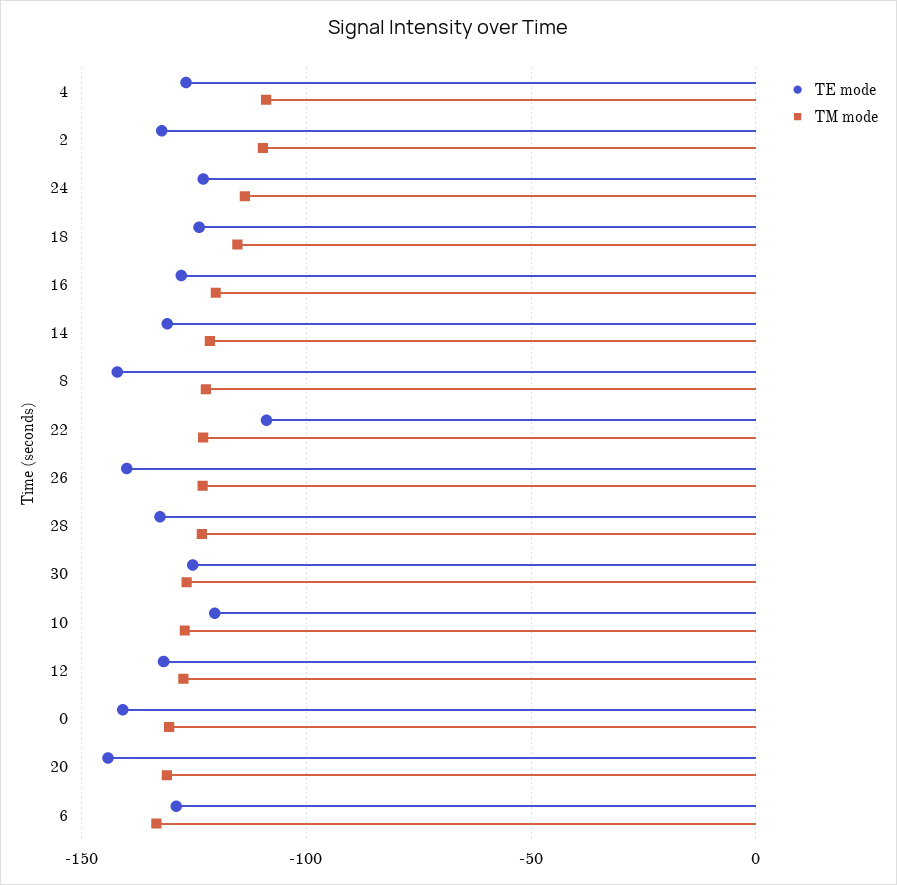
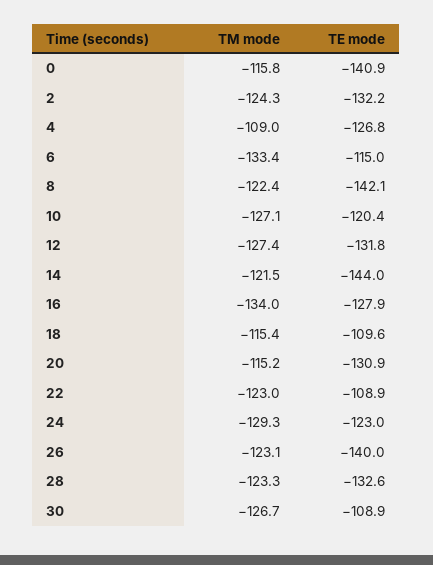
  {
    "TE mode": {
      "4": -126.8,
      "2": -132.2,
      "24": -123,
-     "18": -125,
+     "18": -109.6,
      "16": -127.9,
-     "14": -130,
+     "14": -144,
      "8": -142.1,
      "22": -108.9,
      "26": -140,
      "28": -132.6,
-     "30": -125,
+     "30": -108.9,
      "10": -120.4,
      "12": -131.8,
      "0": -140.9,
-     "20": -145,
+     "20": -130.9,
-     "6": -130
+     "6": -115
    },
    "TM mode": {
      "4": -109,
-     "2": -110,
+     "2": -124.3,
-     "24": -115,
+     "24": -129.3,
      "18": -115.4,
-     "16": -120,
+     "16": -134,
      "14": -121.5,
      "8": -122.4,
      "22": -123,
      "26": -123.1,
      "28": -123.3,
      "30": -126.7,
      "10": -127.1,
      "12": -127.4,
-     "0": -130,
+     "0": -115.8,
-     "20": -130,
+     "20": -115.2,
      "6": -133.4
    }
  }

